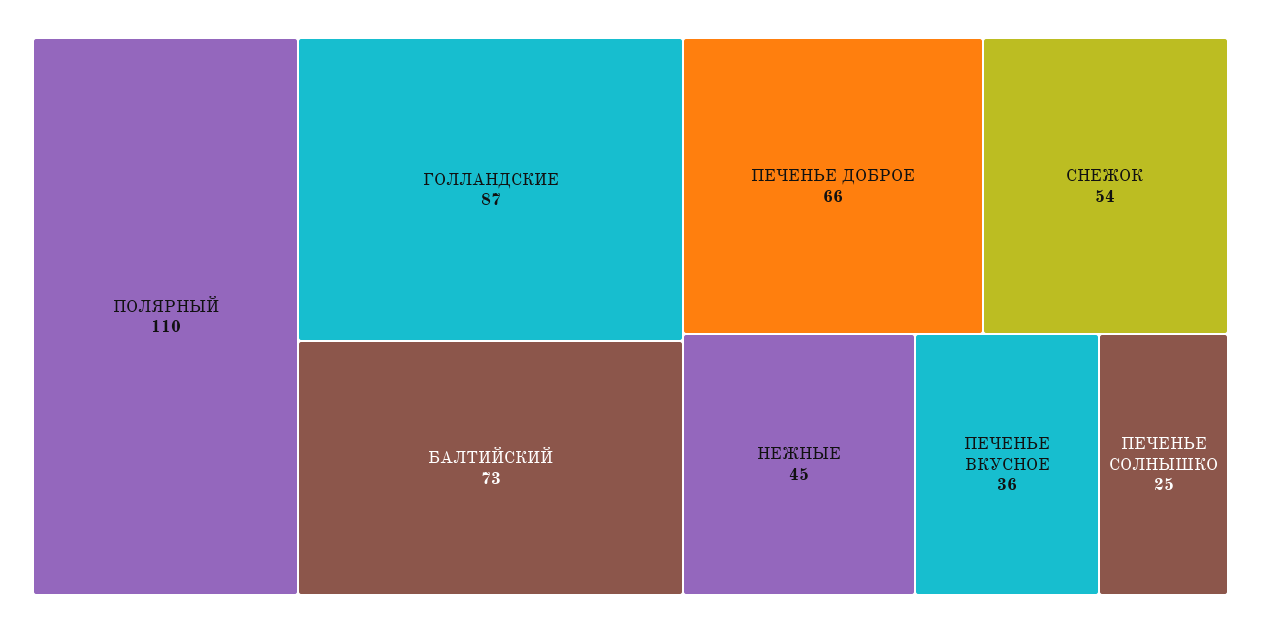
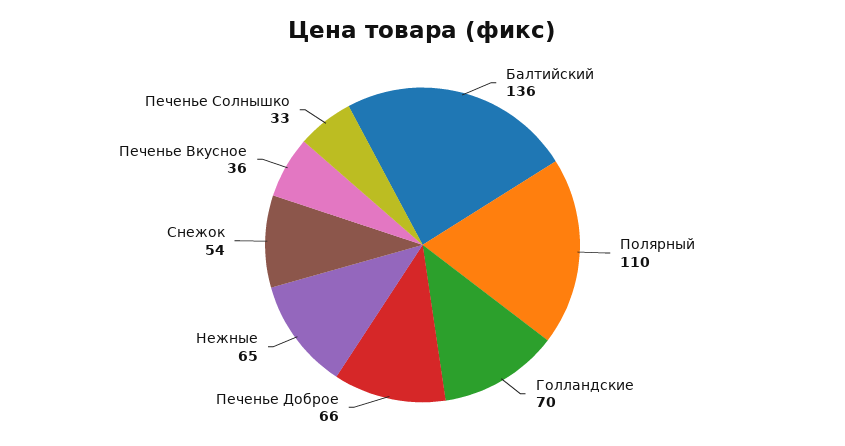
  {
    "ПОЛЯРНЫЙ": 110,
-   "ГОЛЛАНДСКИЕ": 87,
+   "ГОЛЛАНДСКИЕ": 70,
-   "БАЛТИЙСКИЙ": 73,
+   "БАЛТИЙСКИЙ": 136,
    "ПЕЧЕНЬЕ ДОБРОЕ": 66,
    "СНЕЖОК": 54,
-   "НЕЖНЫЕ": 45,
+   "НЕЖНЫЕ": 65,
    "ПЕЧЕНЬЕ ВКУСНОЕ": 36,
-   "ПЕЧЕНЬЕ СОЛНЫШКО": 25
+   "ПЕЧЕНЬЕ СОЛНЫШКО": 33
  }

